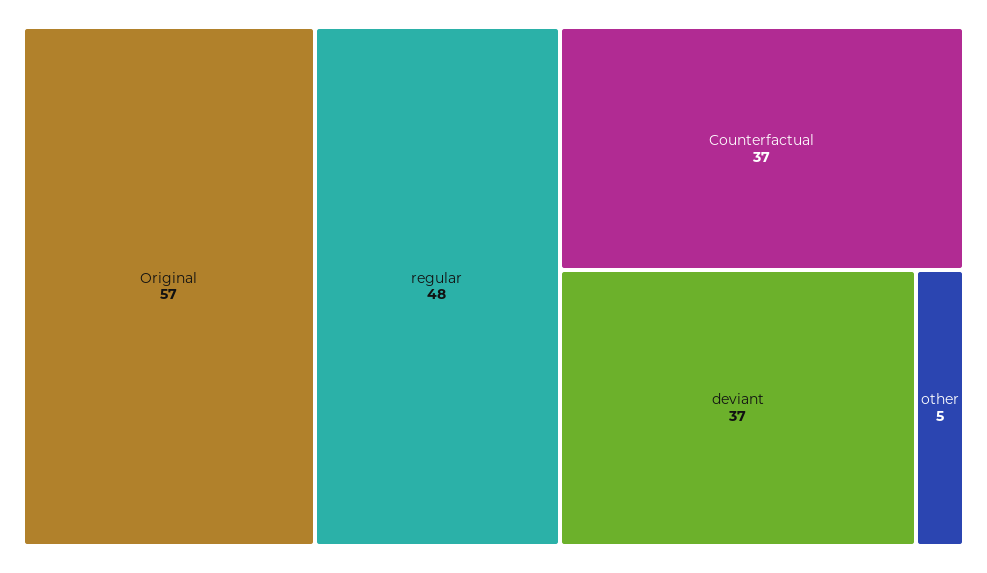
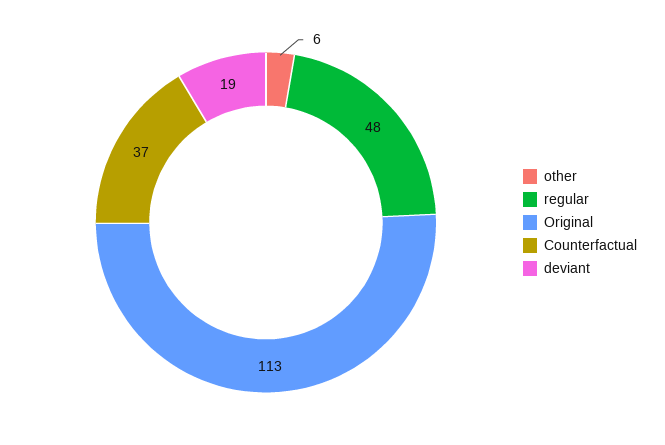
  {
-   "Original": 57,
+   "Original": 113,
    "regular": 48,
    "Counterfactual": 37,
-   "deviant": 37,
+   "deviant": 19,
-   "other": 5
+   "other": 6
  }

